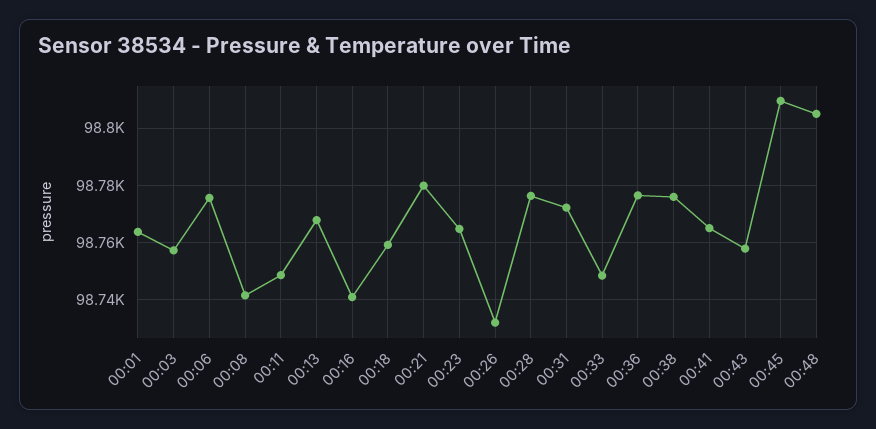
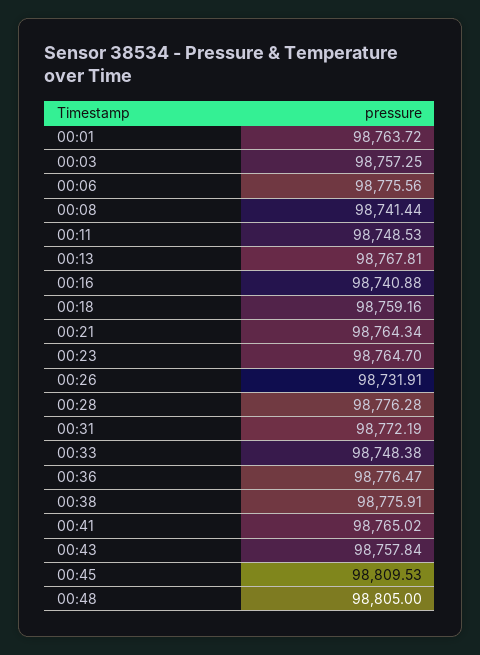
  {
    "00:01": 98763.72,
    "00:03": 98757.25,
    "00:06": 98775.56,
    "00:08": 98741.44,
    "00:11": 98748.53,
    "00:13": 98767.81,
    "00:16": 98740.88,
    "00:18": 98759.16,
-   "00:21": 98780,
+   "00:21": 98764.34,
    "00:23": 98764.7,
    "00:26": 98731.91,
    "00:28": 98776.28,
    "00:31": 98772.19,
    "00:33": 98748.38,
    "00:36": 98776.47,
    "00:38": 98775.91,
    "00:41": 98765.02,
    "00:43": 98757.84,
    "00:45": 98809.53,
    "00:48": 98805
  }

